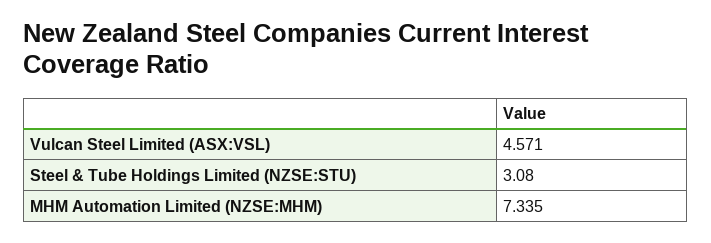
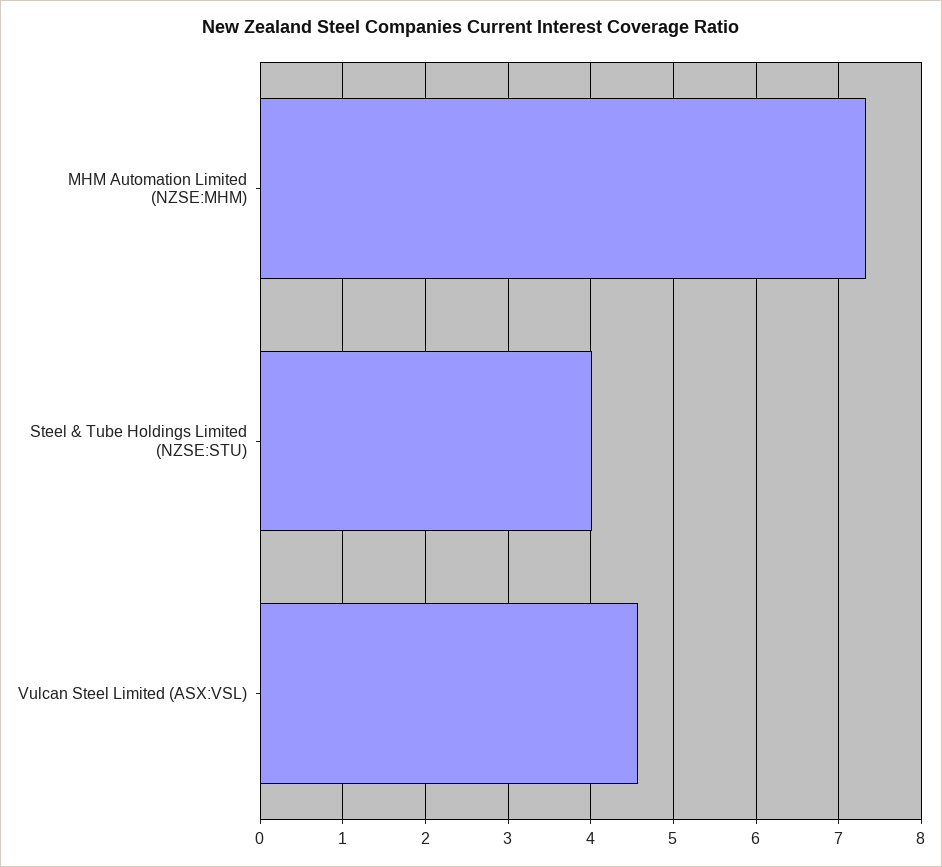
  {
    "Vulcan Steel Limited (ASX:VSL)": 4.571,
-   "Steel & Tube Holdings Limited (NZSE:STU)": 3.08,
+   "Steel & Tube Holdings Limited (NZSE:STU)": 4,
    "MHM Automation Limited (NZSE:MHM)": 7.335
  }

